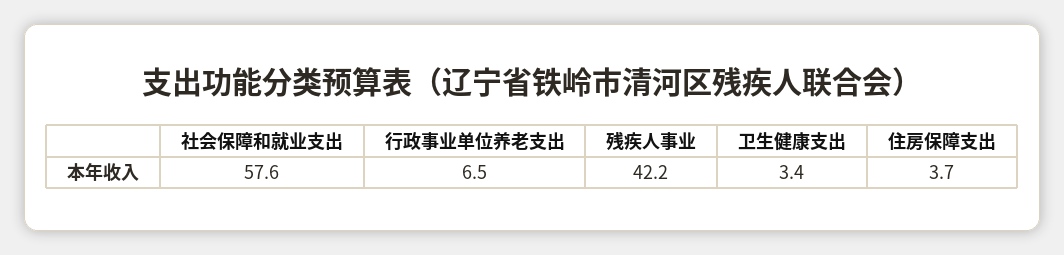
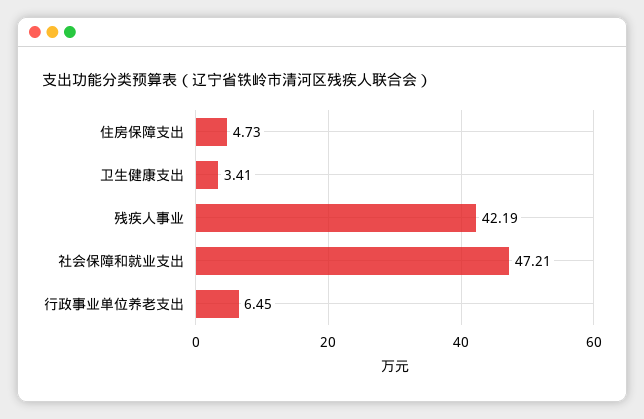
  {
-   "社会保障和就业支出": 57.6,
+   "社会保障和就业支出": 47.21,
    "行政事业单位养老支出": 6.45,
    "残疾人事业": 42.19,
    "卫生健康支出": 3.41,
-   "住房保障支出": 3.7
+   "住房保障支出": 4.73
  }

